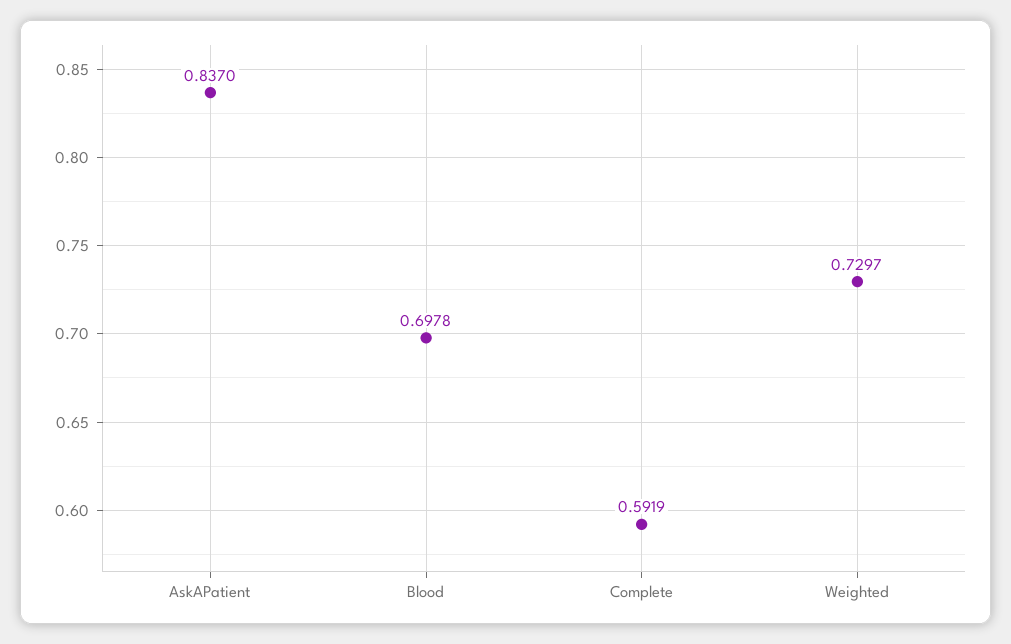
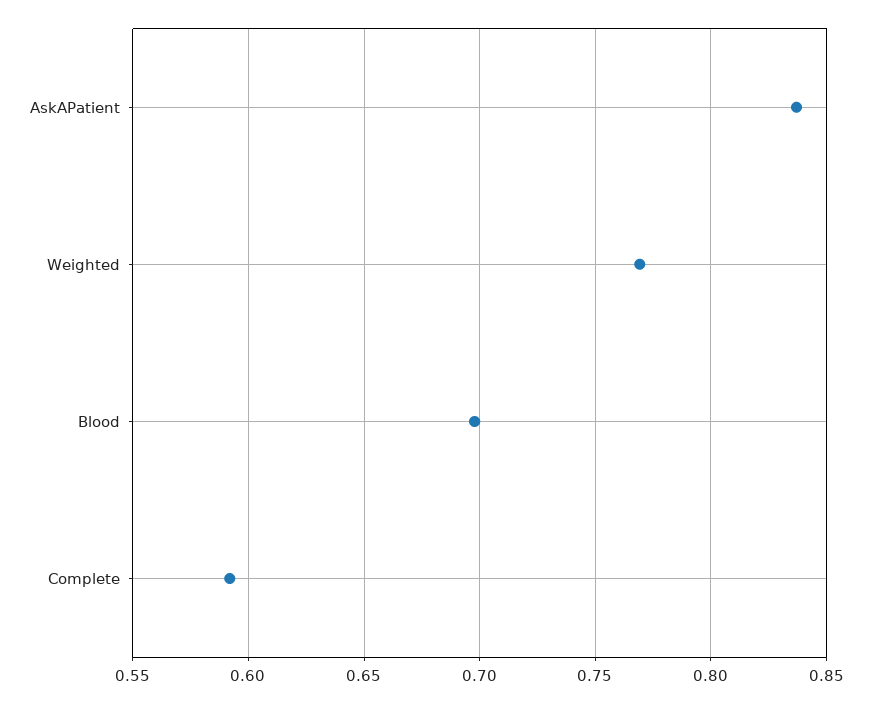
  {
    "AskAPatient": 0.837,
    "Blood": 0.6978,
    "Complete": 0.5919,
-   "Weighted": 0.7297
+   "Weighted": 0.77
  }

